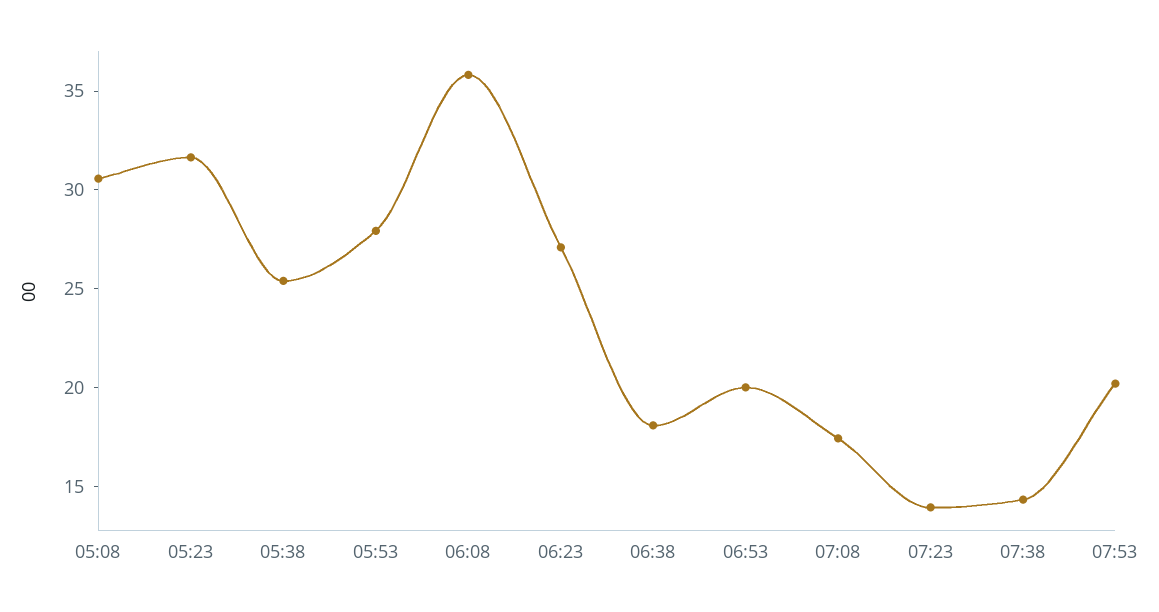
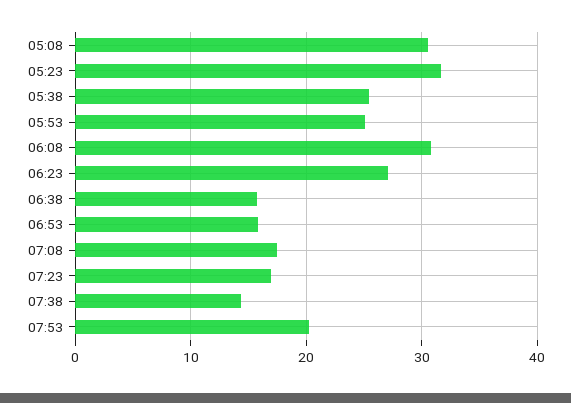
  {
    "05:08": 31,
    "05:23": 32,
    "05:38": 25,
-   "05:53": 28,
+   "05:53": 25,
-   "06:08": 36,
+   "06:08": 31,
    "06:23": 27,
-   "06:38": 18,
+   "06:38": 16,
-   "06:53": 20,
+   "06:53": 16,
    "07:08": 17,
-   "07:23": 14,
+   "07:23": 17,
    "07:38": 14,
    "07:53": 20
  }

